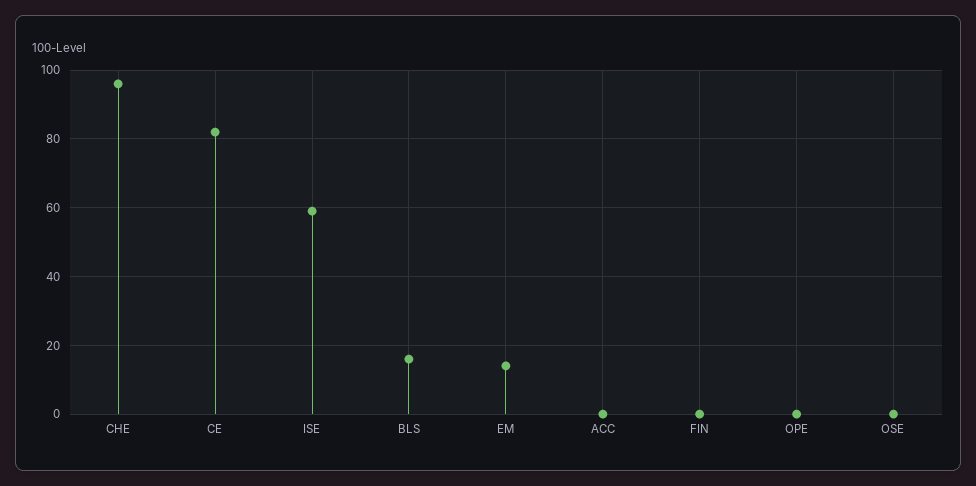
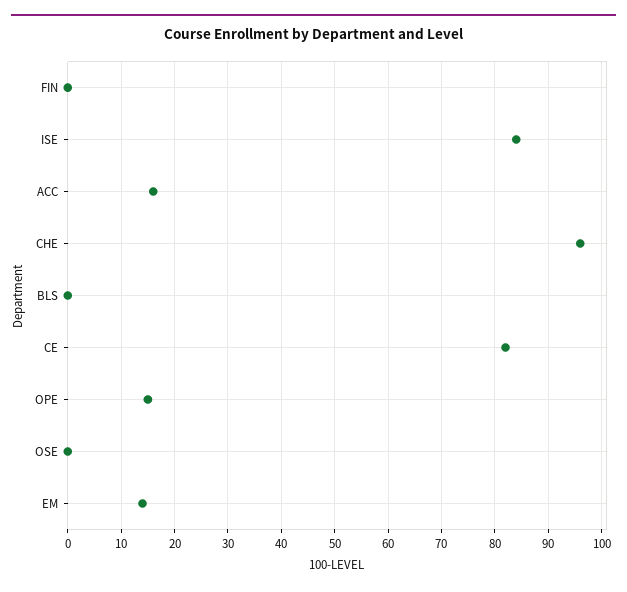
  {
    "CHE": 95,
    "CE": 80,
-   "ISE": 60,
+   "ISE": 85,
-   "BLS": 15,
+   "BLS": 0,
    "EM": 15,
-   "ACC": 0,
+   "ACC": 15,
    "FIN": 0,
-   "OPE": 0,
+   "OPE": 15,
    "OSE": 0
  }

